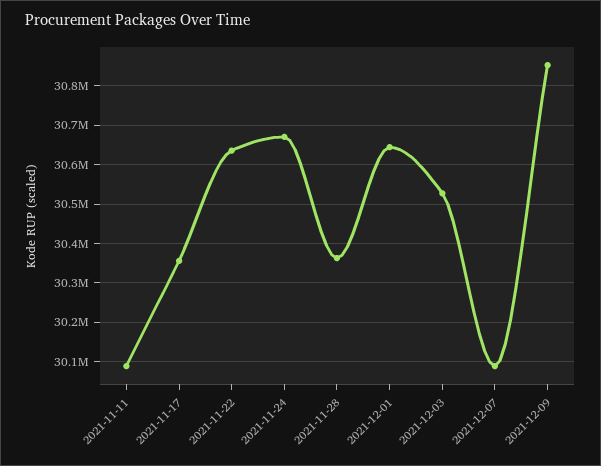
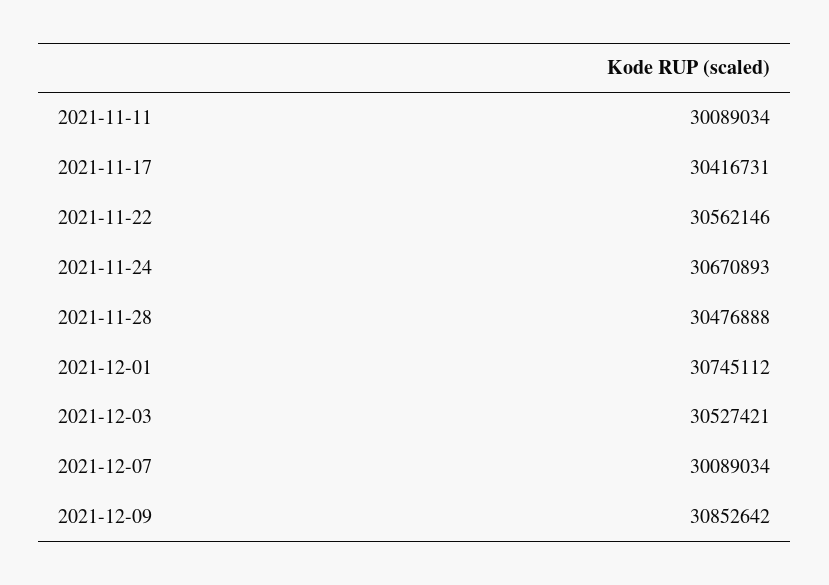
  {
    "2021-11-11": 30089034,
-   "2021-11-17": 30360000,
+   "2021-11-17": 30416731,
-   "2021-11-22": 30640000,
+   "2021-11-22": 30562146,
    "2021-11-24": 30670893,
-   "2021-11-28": 30360000,
+   "2021-11-28": 30476888,
-   "2021-12-01": 30640000,
+   "2021-12-01": 30745112,
    "2021-12-03": 30527421,
    "2021-12-07": 30089034,
    "2021-12-09": 30852642
  }

